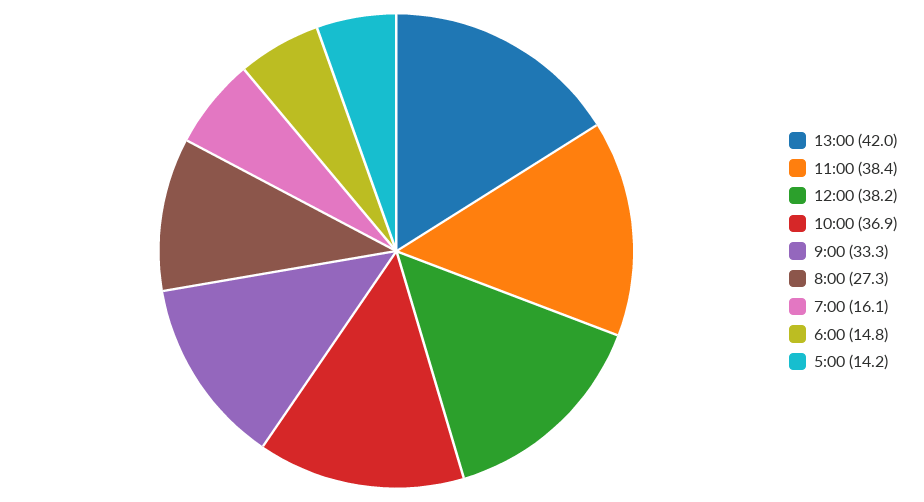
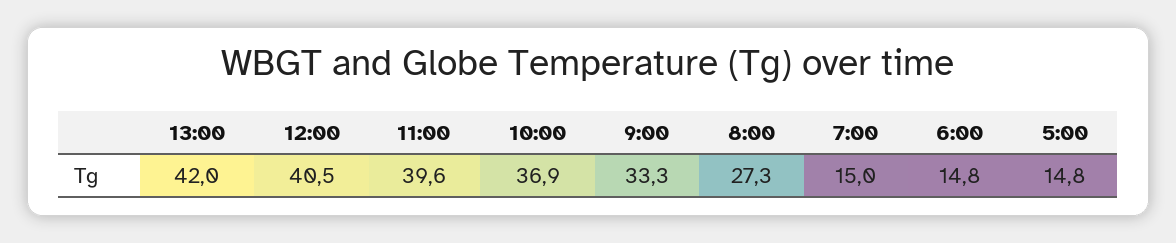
  {
    "13:00": 42,
-   "11:00": 38.4,
+   "11:00": 39.6,
-   "12:00": 38.2,
+   "12:00": 40.5,
    "10:00": 36.9,
    "9:00": 33.3,
    "8:00": 27.3,
-   "7:00": 16.1,
+   "7:00": 15,
    "6:00": 14.8,
-   "5:00": 14.2
+   "5:00": 14.8
  }

